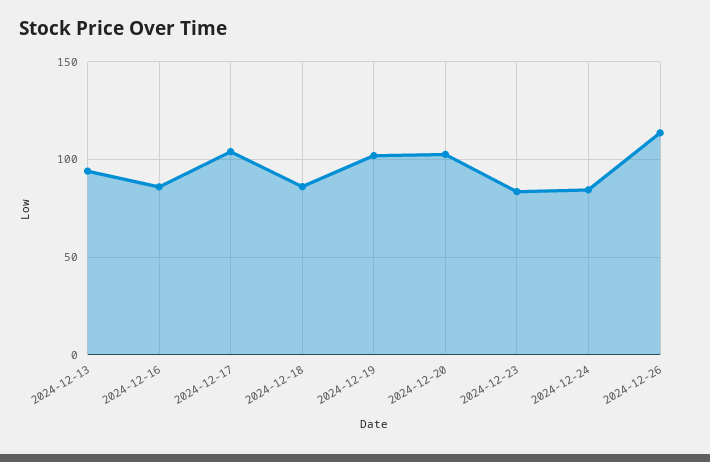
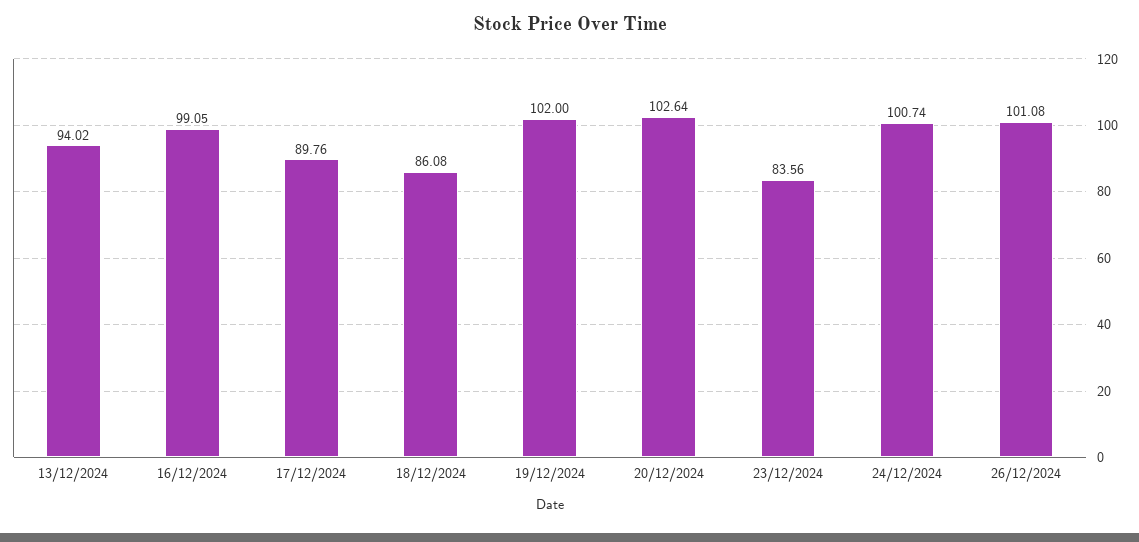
  {
    "2024-12-13": 94.02,
-   "2024-12-16": 85,
+   "2024-12-16": 99.05,
-   "2024-12-17": 105,
+   "2024-12-17": 89.76,
    "2024-12-18": 86.08,
    "2024-12-19": 102,
    "2024-12-20": 102.64,
    "2024-12-23": 83.56,
-   "2024-12-24": 85,
+   "2024-12-24": 100.74,
-   "2024-12-26": 115
+   "2024-12-26": 101.08
  }

